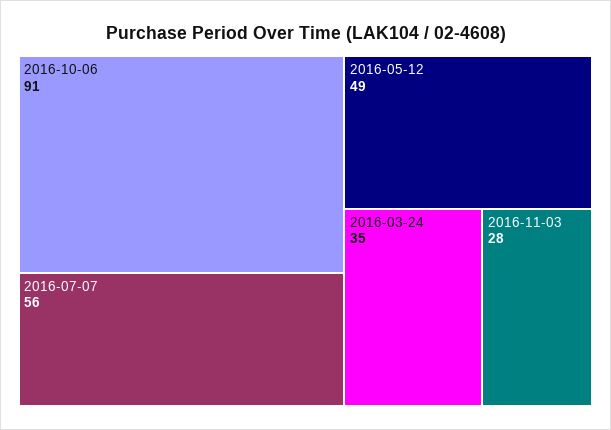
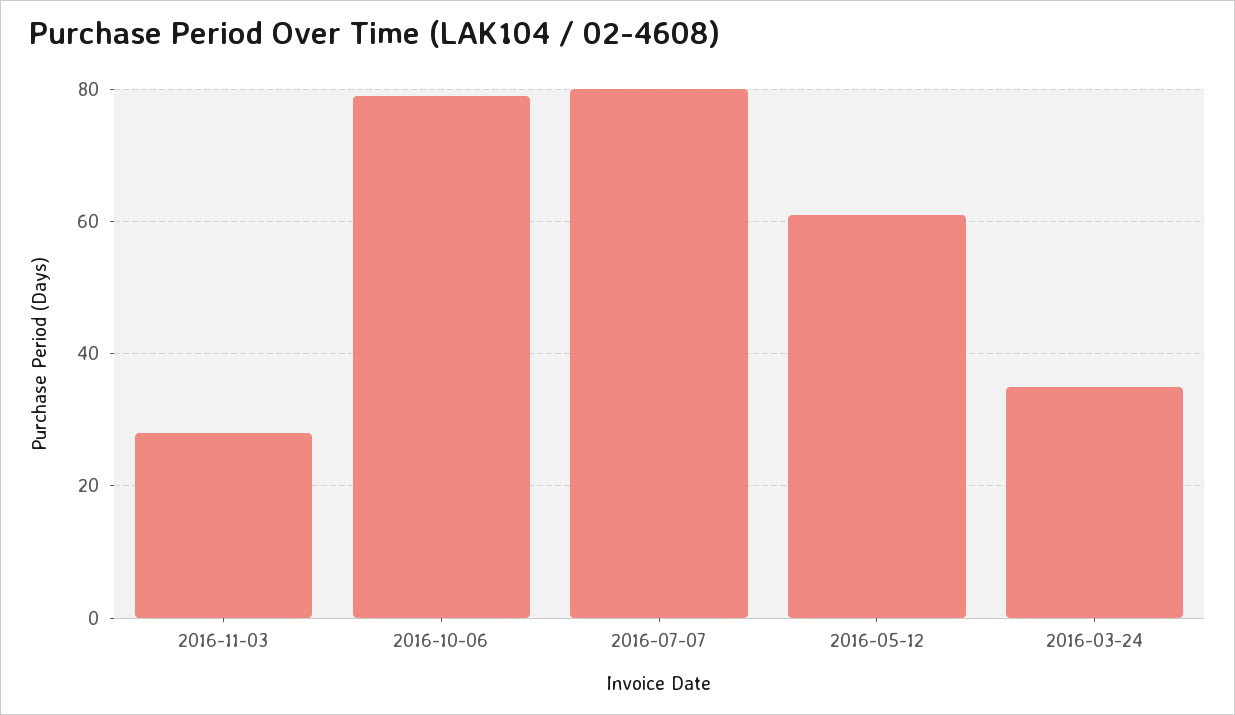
  {
-   "2016-10-06": 91,
+   "2016-10-06": 80,
-   "2016-07-07": 56,
+   "2016-07-07": 80,
-   "2016-05-12": 49,
+   "2016-05-12": 60,
    "2016-03-24": 35,
    "2016-11-03": 28
  }

